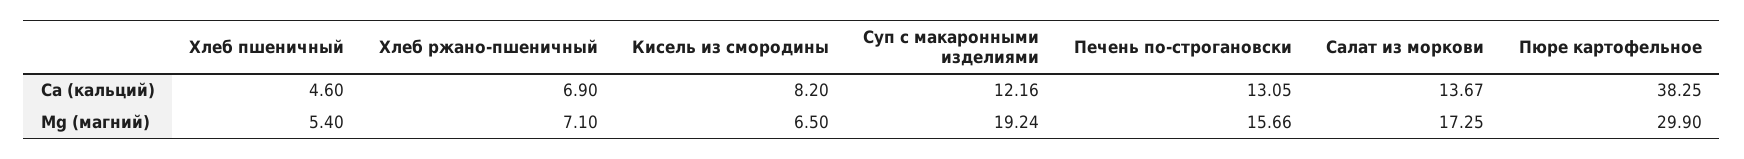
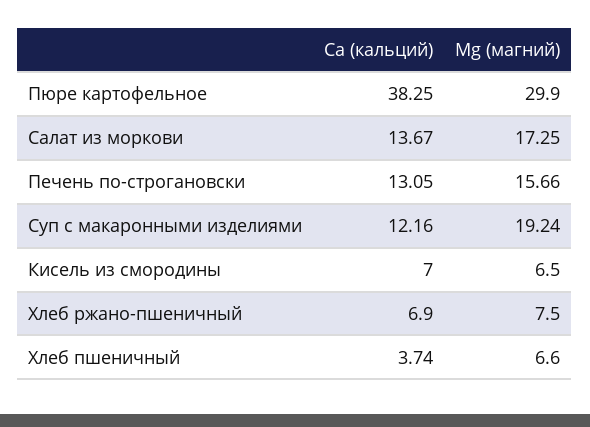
  {
    "Хлеб пшеничный": {
-     "Са (кальций)": 4.6,
+     "Са (кальций)": 3.74,
-     "Mg (магний)": 5.4
+     "Mg (магний)": 6.6
    },
    "Хлеб ржано-пшеничный": {
      "Са (кальций)": 6.9,
-     "Mg (магний)": 7.1
+     "Mg (магний)": 7.5
    },
    "Кисель из смородины": {
-     "Са (кальций)": 8.2,
+     "Са (кальций)": 7,
      "Mg (магний)": 6.5
    },
    "Суп с макаронными изделиями": {
      "Са (кальций)": 12.16,
      "Mg (магний)": 19.24
    },
    "Печень по-строгановски": {
      "Са (кальций)": 13.05,
      "Mg (магний)": 15.66
    },
    "Салат из моркови": {
      "Са (кальций)": 13.67,
      "Mg (магний)": 17.25
    },
    "Пюре картофельное": {
      "Са (кальций)": 38.25,
      "Mg (магний)": 29.9
    }
  }

